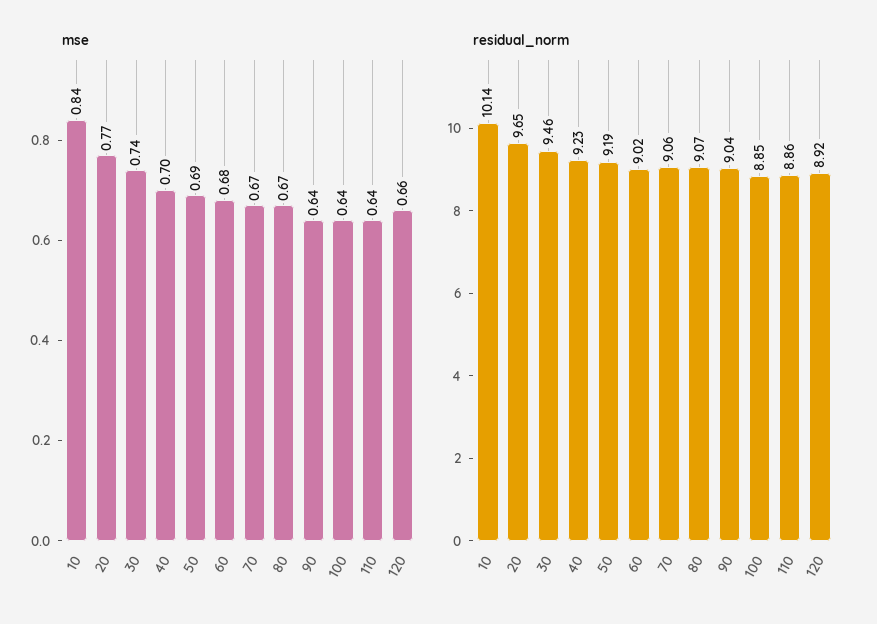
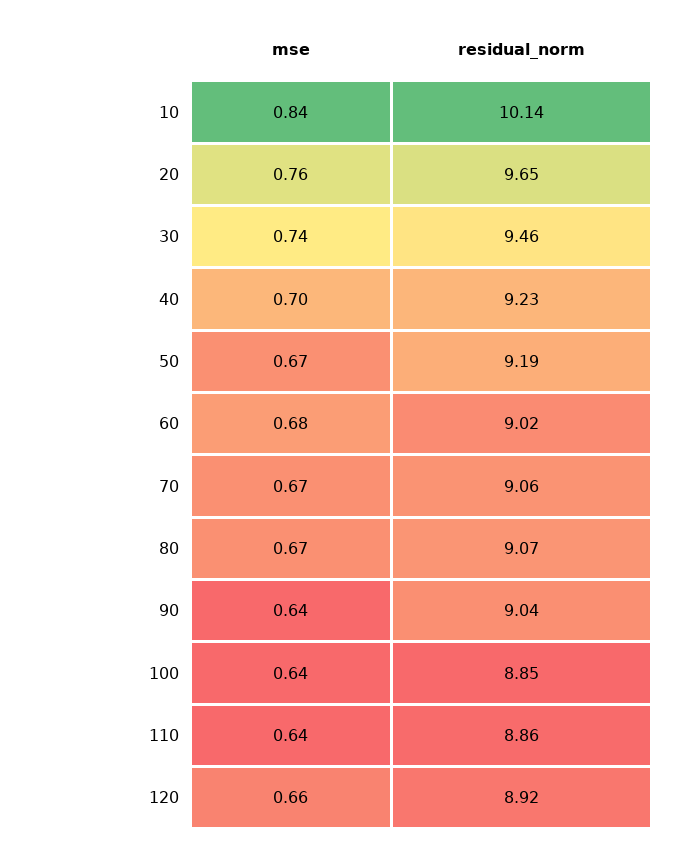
  {
    "mse": {
      "10": 0.84,
-     "20": 0.77,
+     "20": 0.76,
      "30": 0.74,
      "40": 0.7,
-     "50": 0.69,
+     "50": 0.67,
      "60": 0.68,
      "70": 0.67,
      "80": 0.67,
      "90": 0.64,
      "100": 0.64,
      "110": 0.64,
      "120": 0.66
    },
    "residual_norm": {
      "10": 10.14,
      "20": 9.65,
      "30": 9.46,
      "40": 9.23,
      "50": 9.19,
      "60": 9.02,
      "70": 9.06,
      "80": 9.07,
      "90": 9.04,
      "100": 8.85,
      "110": 8.86,
      "120": 8.92
    }
  }

